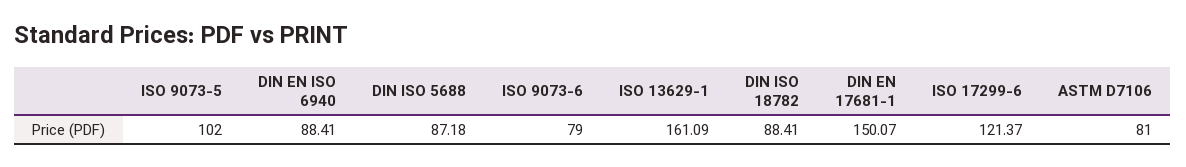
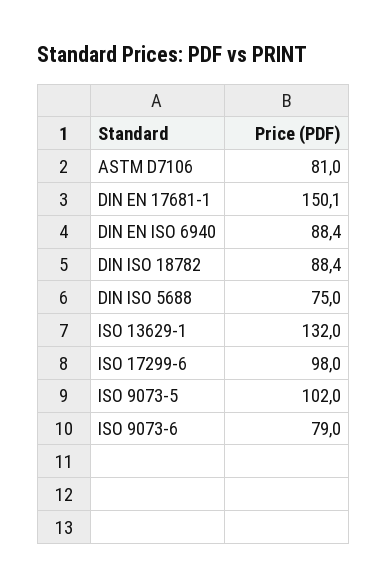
  {
    "ISO 9073-5": 102,
    "DIN EN ISO 6940": 88.41,
-   "DIN ISO 5688": 87.18,
+   "DIN ISO 5688": 75,
    "ISO 9073-6": 79,
-   "ISO 13629-1": 161.09,
+   "ISO 13629-1": 132,
    "DIN ISO 18782": 88.41,
    "DIN EN 17681-1": 150.07,
-   "ISO 17299-6": 121.37,
+   "ISO 17299-6": 98,
    "ASTM D7106": 81
  }

